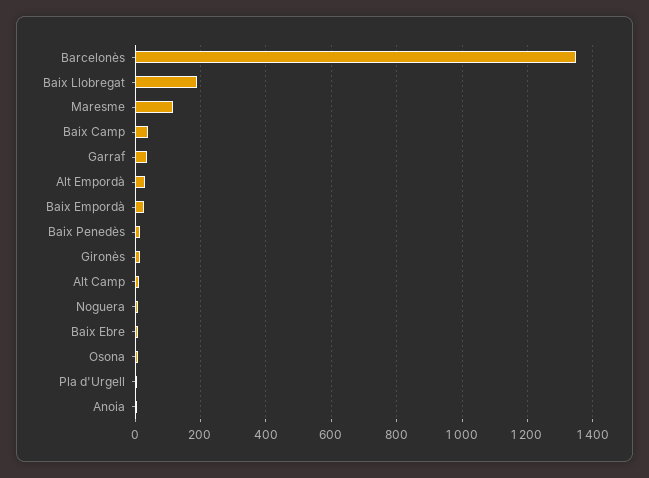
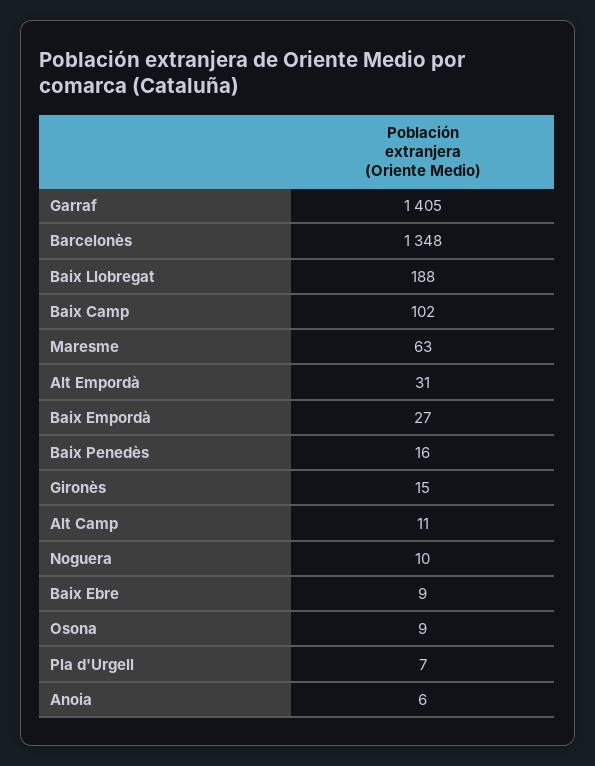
  {
    "Barcelonès": 1348,
    "Baix Llobregat": 188,
-   "Maresme": 120,
+   "Maresme": 63,
-   "Baix Camp": 40,
+   "Baix Camp": 102,
-   "Garraf": 40,
+   "Garraf": 1405,
    "Alt Empordà": 31,
    "Baix Empordà": 27,
    "Baix Penedès": 16,
    "Gironès": 15,
    "Alt Camp": 11,
    "Noguera": 10,
    "Baix Ebre": 9,
    "Osona": 9,
    "Pla d'Urgell": 7,
    "Anoia": 6
  }

